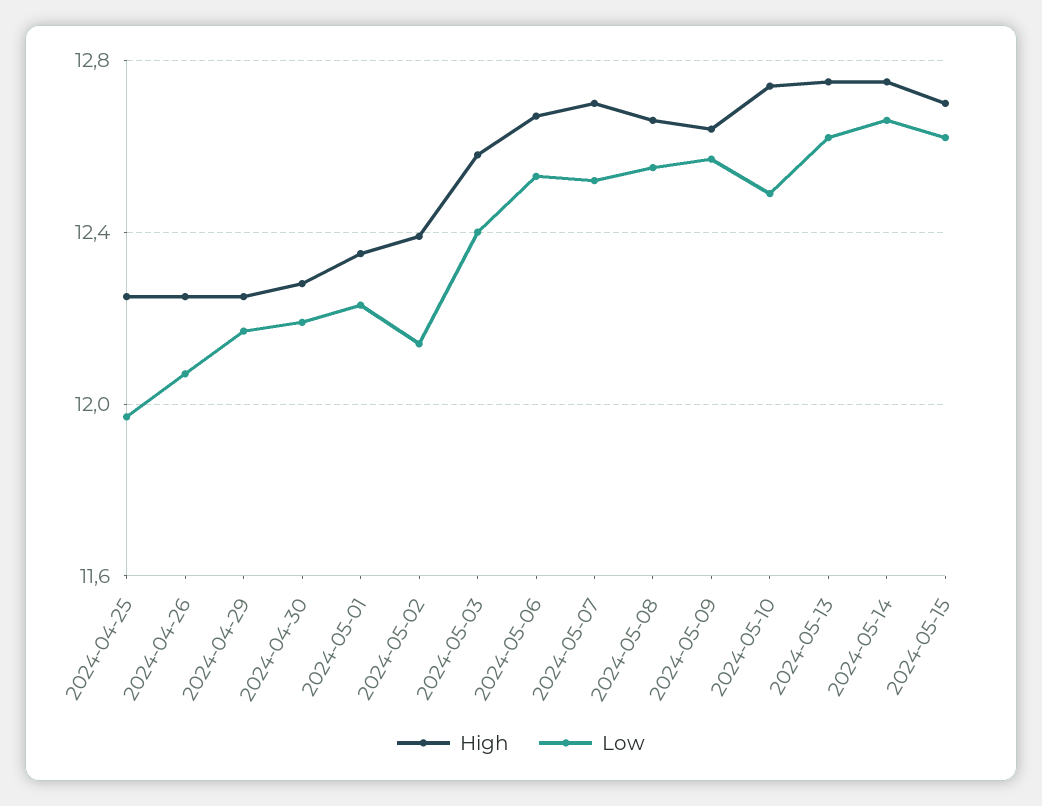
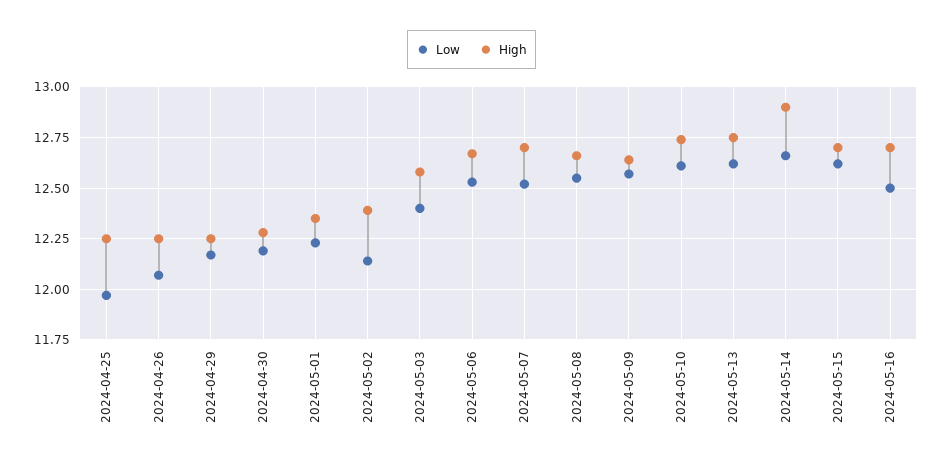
  {
    "High": {
      "2024-04-25": 12.25,
      "2024-04-26": 12.25,
      "2024-04-29": 12.25,
      "2024-04-30": 12.3,
      "2024-05-01": 12.35,
      "2024-05-02": 12.4,
      "2024-05-03": 12.6,
      "2024-05-06": 12.65,
      "2024-05-07": 12.7,
      "2024-05-08": 12.65,
      "2024-05-09": 12.65,
      "2024-05-10": 12.75,
      "2024-05-13": 12.75,
-     "2024-05-14": 12.75,
+     "2024-05-14": 12.9,
-     "2024-05-15": 12.7
+     "2024-05-15": 12.7,
+     "2024-05-16": 12.7
    },
    "Low": {
      "2024-04-25": 11.95,
      "2024-04-26": 12.05,
      "2024-04-29": 12.15,
      "2024-04-30": 12.2,
      "2024-05-01": 12.25,
      "2024-05-02": 12.15,
      "2024-05-03": 12.4,
      "2024-05-06": 12.55,
      "2024-05-07": 12.5,
      "2024-05-08": 12.55,
      "2024-05-09": 12.55,
-     "2024-05-10": 12.5,
+     "2024-05-10": 12.6,
      "2024-05-13": 12.6,
      "2024-05-14": 12.65,
-     "2024-05-15": 12.6
+     "2024-05-15": 12.6,
+     "2024-05-16": 12.5
    }
  }

